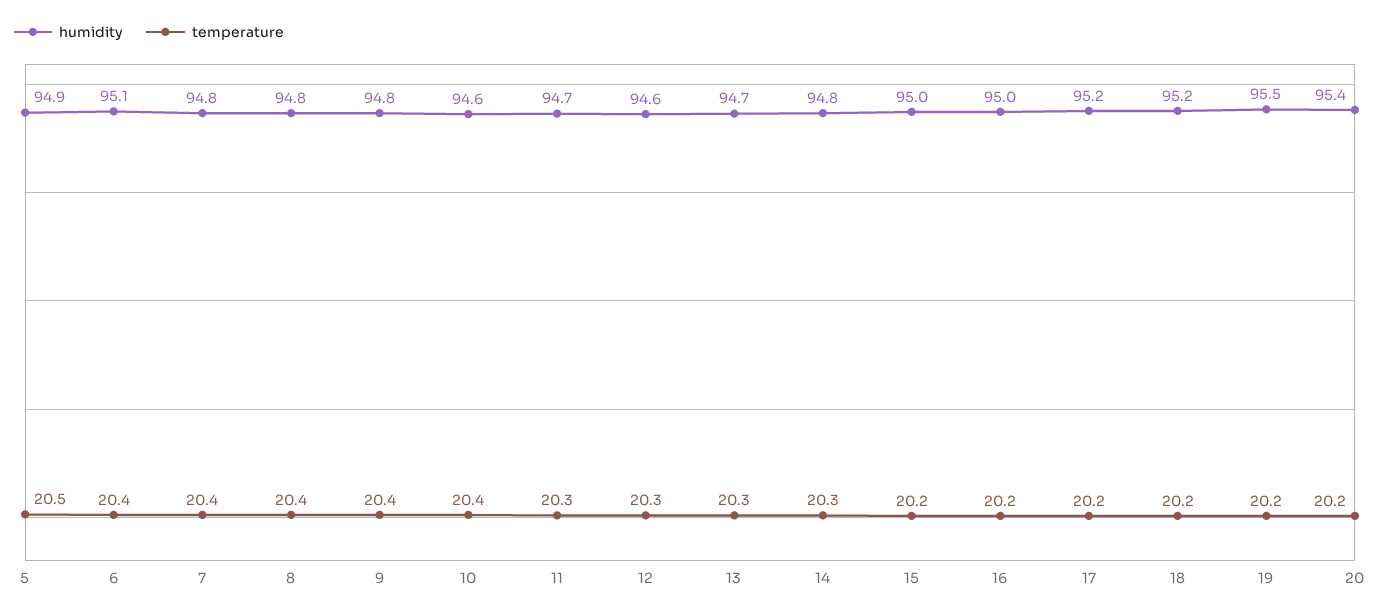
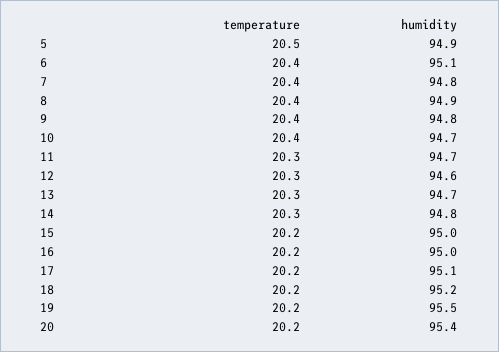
  {
    "humidity": {
      "5": 94.9,
      "6": 95.1,
      "7": 94.8,
-     "8": 94.8,
+     "8": 94.9,
      "9": 94.8,
-     "10": 94.6,
+     "10": 94.7,
      "11": 94.7,
      "12": 94.6,
      "13": 94.7,
      "14": 94.8,
      "15": 95,
      "16": 95,
-     "17": 95.2,
+     "17": 95.1,
      "18": 95.2,
      "19": 95.5,
      "20": 95.4
    },
    "temperature": {
      "5": 20.5,
      "6": 20.4,
      "7": 20.4,
      "8": 20.4,
      "9": 20.4,
      "10": 20.4,
      "11": 20.3,
      "12": 20.3,
      "13": 20.3,
      "14": 20.3,
      "15": 20.2,
      "16": 20.2,
      "17": 20.2,
      "18": 20.2,
      "19": 20.2,
      "20": 20.2
    }
  }

